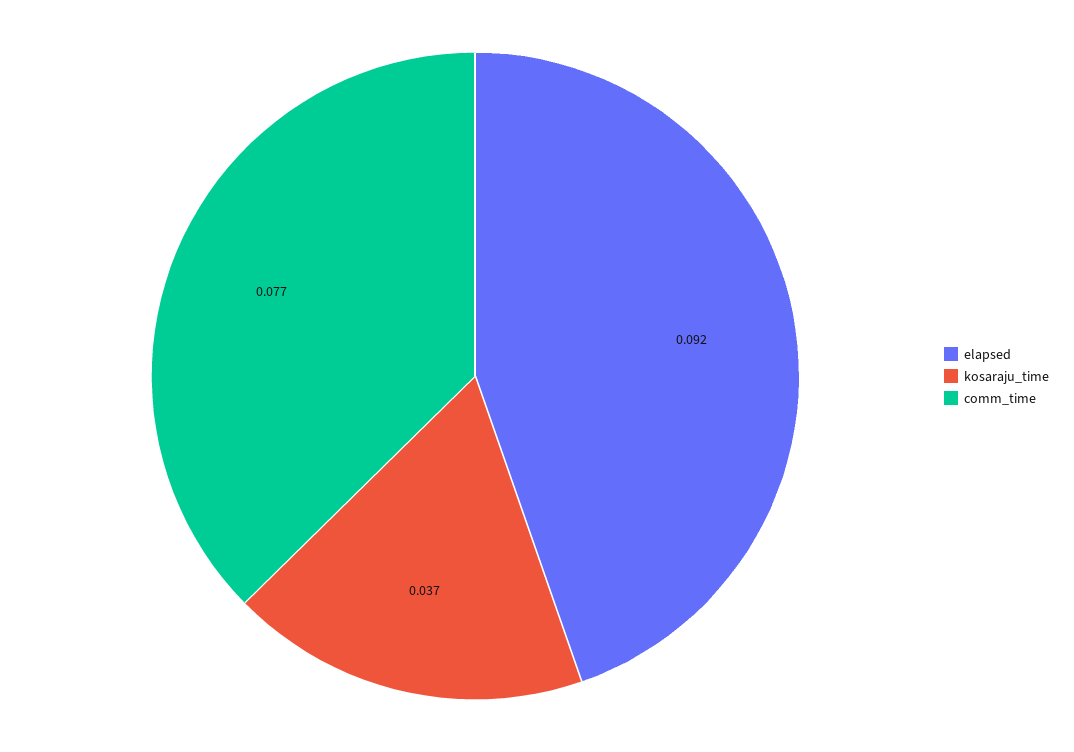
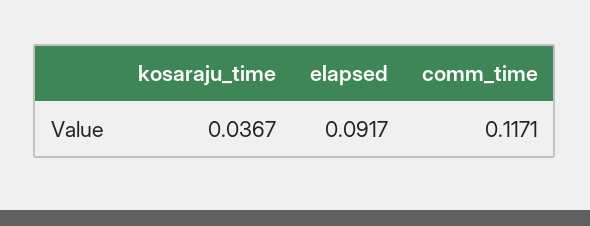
  {
    "elapsed": 0.0917,
    "kosaraju_time": 0.0367,
-   "comm_time": 0.077
+   "comm_time": 0.1171
  }

